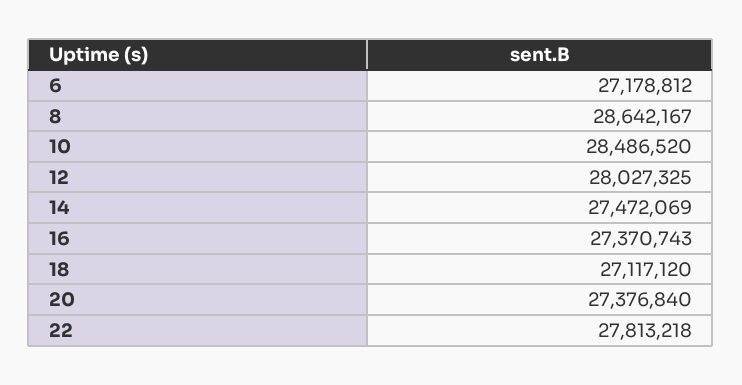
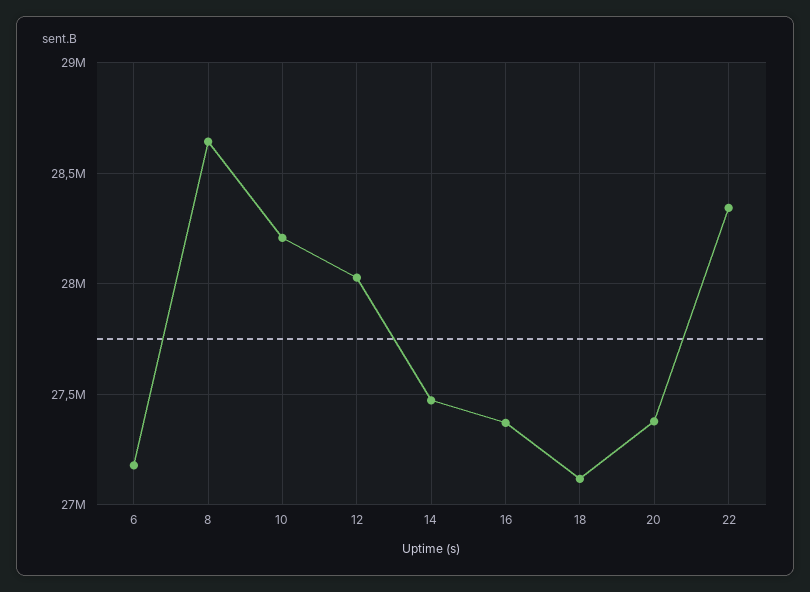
  {
    "6": 27178812,
    "8": 28642167,
-   "10": 28486520,
+   "10": 28200000,
    "12": 28027325,
    "14": 27472069,
    "16": 27370743,
    "18": 27117120,
    "20": 27376840,
-   "22": 27813218
+   "22": 28350000
  }

